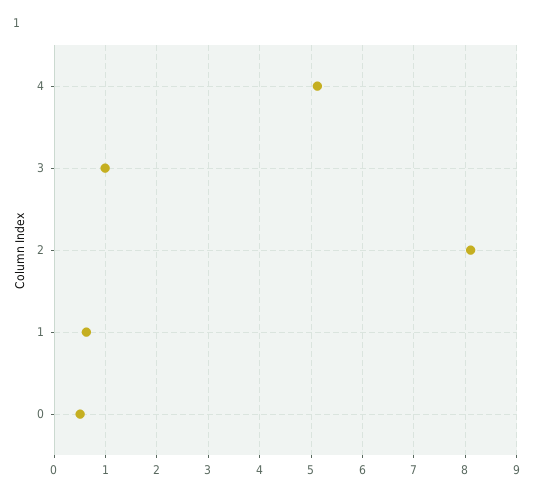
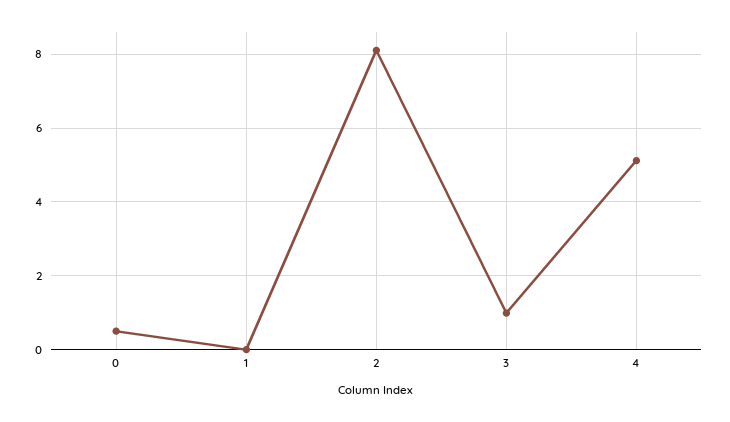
  {
    "4": 5.2,
    "3": 1,
    "2": 8.2,
-   "1": 0.6,
+   "1": 0,
    "0": 0.6
  }

